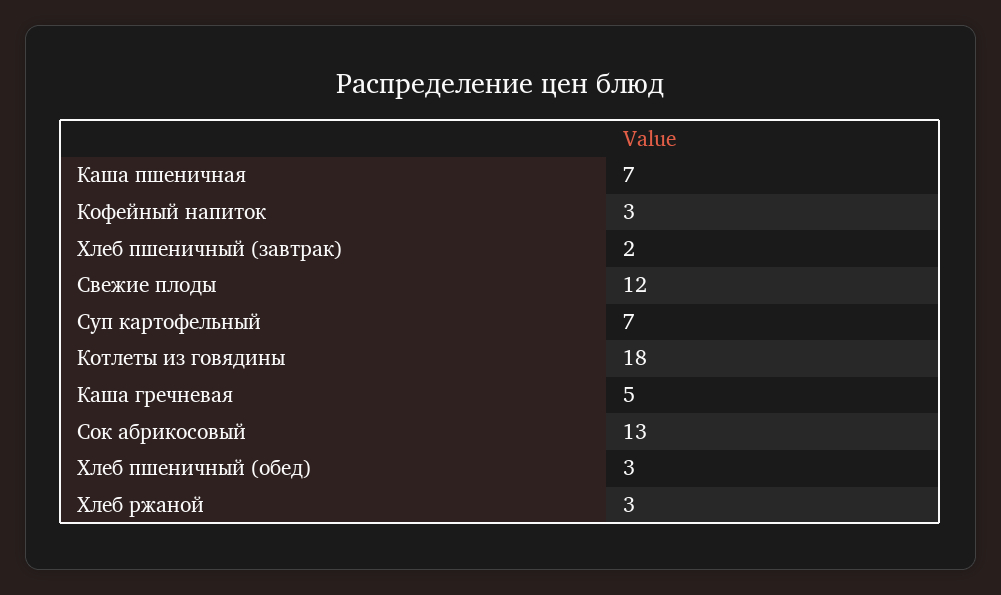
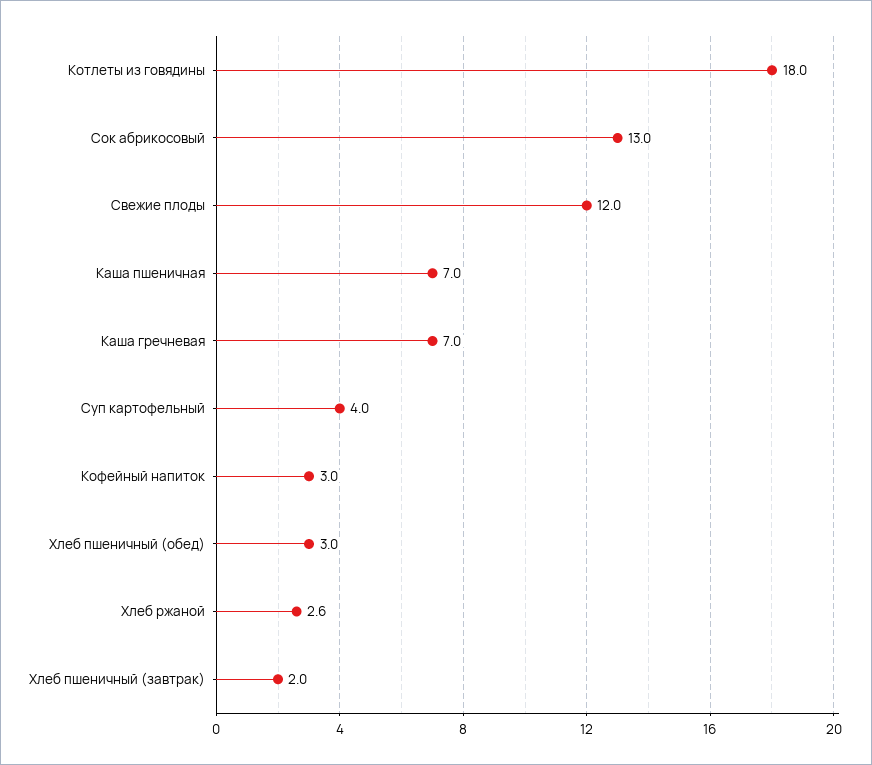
  {
    "Каша пшеничная": 7,
    "Кофейный напиток": 3,
    "Хлеб пшеничный (завтрак)": 2,
    "Свежие плоды": 12,
-   "Суп картофельный": 7,
+   "Суп картофельный": 4,
    "Котлеты из говядины": 18,
-   "Каша гречневая": 5,
+   "Каша гречневая": 7,
    "Сок абрикосовый": 13,
    "Хлеб пшеничный (обед)": 3,
-   "Хлеб ржаной": 3
+   "Хлеб ржаной": 2.6
  }

